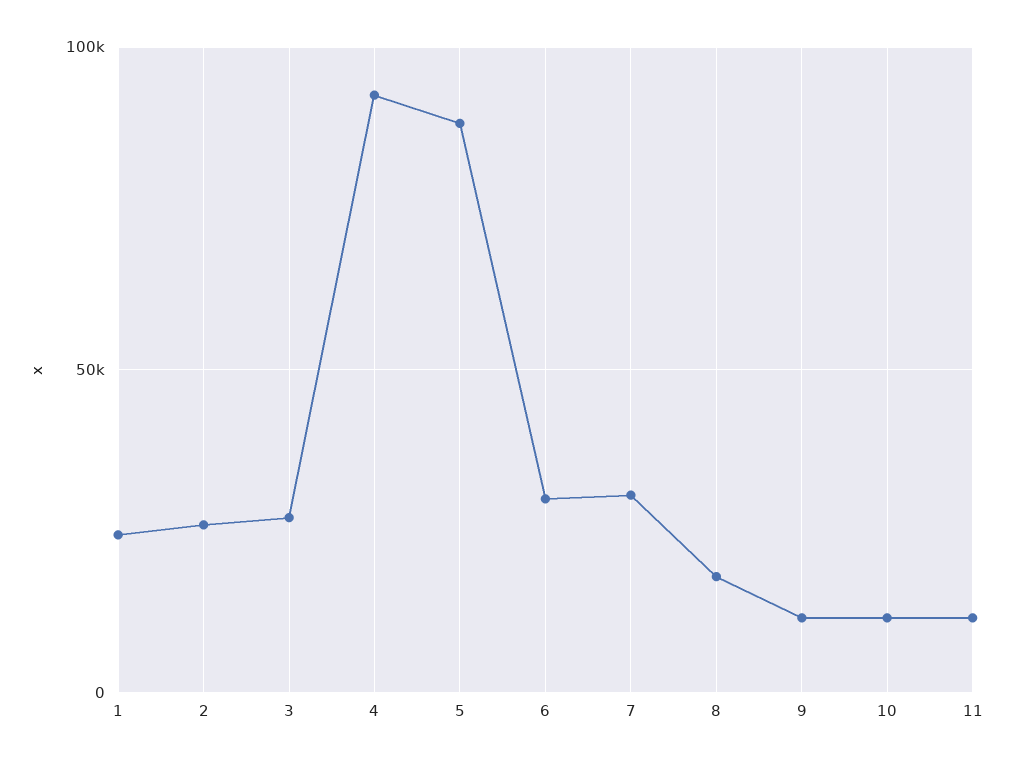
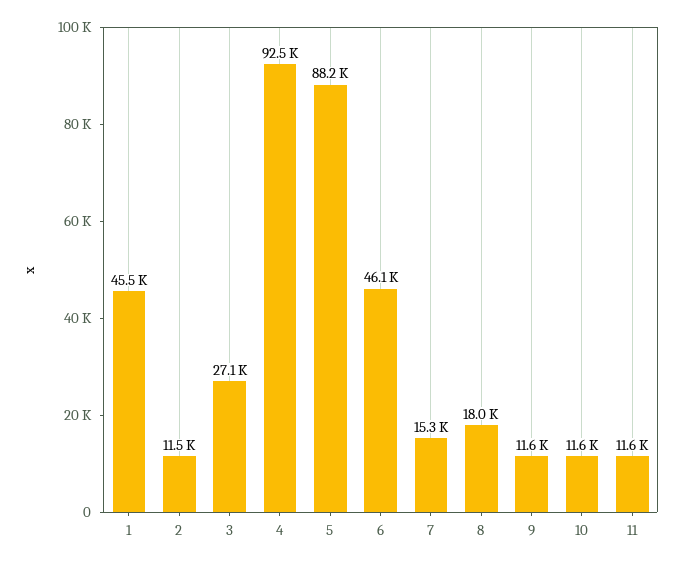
  {
-   "1": 25000,
+   "1": 45500,
-   "2": 25000,
+   "2": 11500,
    "3": 27100,
    "4": 92500,
    "5": 88200,
-   "6": 30000,
+   "6": 46100,
-   "7": 30000,
+   "7": 15300,
    "8": 18000,
    "9": 11600,
    "10": 11600,
    "11": 11600
  }

